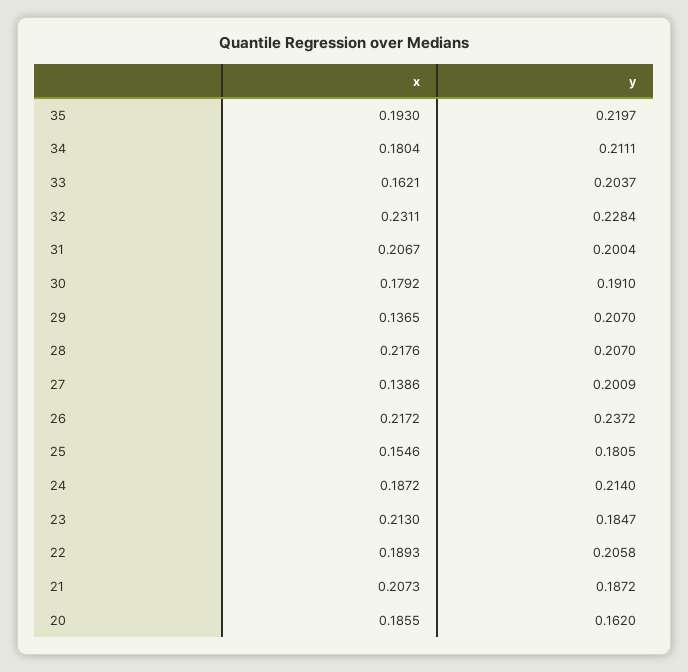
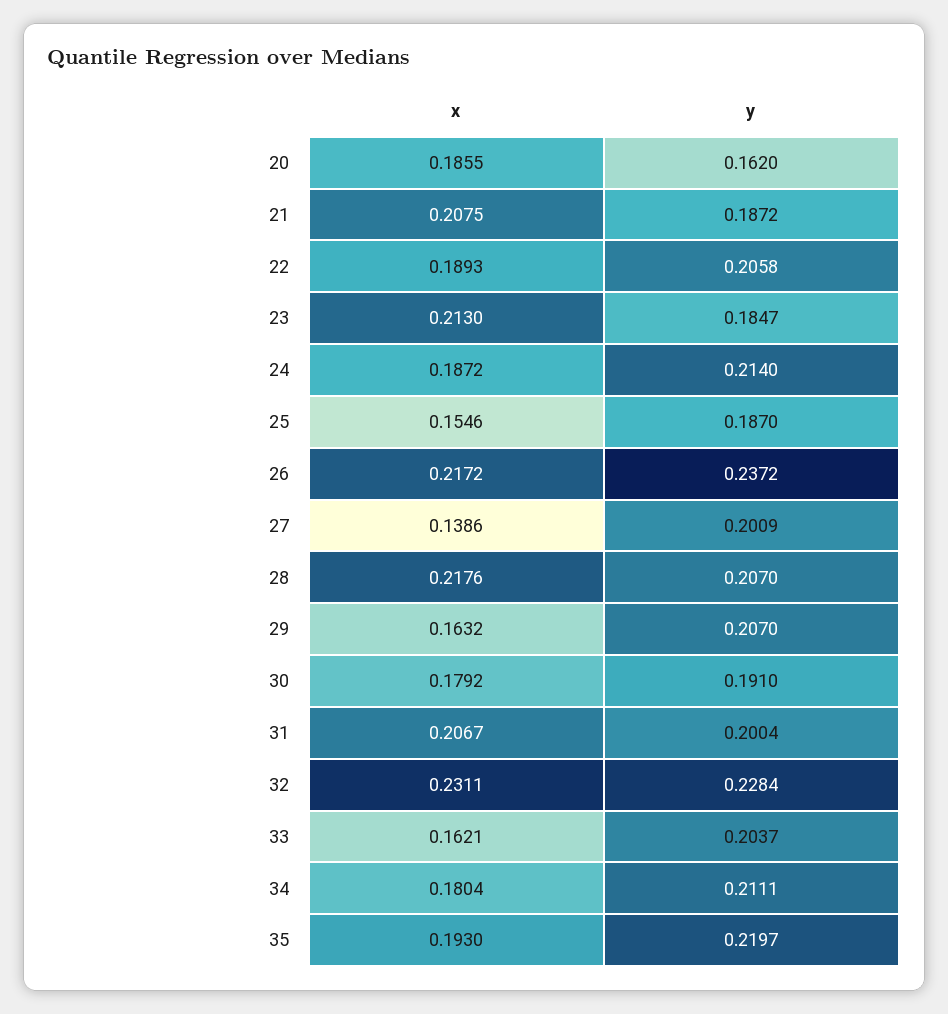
  {
    "x": {
      "35": 0.193,
      "34": 0.1804,
      "33": 0.1621,
      "32": 0.2311,
      "31": 0.2067,
      "30": 0.1792,
-     "29": 0.1365,
+     "29": 0.1632,
      "28": 0.2176,
      "27": 0.1386,
      "26": 0.2172,
      "25": 0.1546,
      "24": 0.1872,
      "23": 0.213,
      "22": 0.1893,
-     "21": 0.2073,
+     "21": 0.2075,
      "20": 0.1855
    },
    "y": {
      "35": 0.2197,
      "34": 0.2111,
      "33": 0.2037,
      "32": 0.2284,
      "31": 0.2004,
      "30": 0.191,
      "29": 0.207,
      "28": 0.207,
      "27": 0.2009,
      "26": 0.2372,
-     "25": 0.1805,
+     "25": 0.187,
      "24": 0.214,
      "23": 0.1847,
      "22": 0.2058,
      "21": 0.1872,
      "20": 0.162
    }
  }

